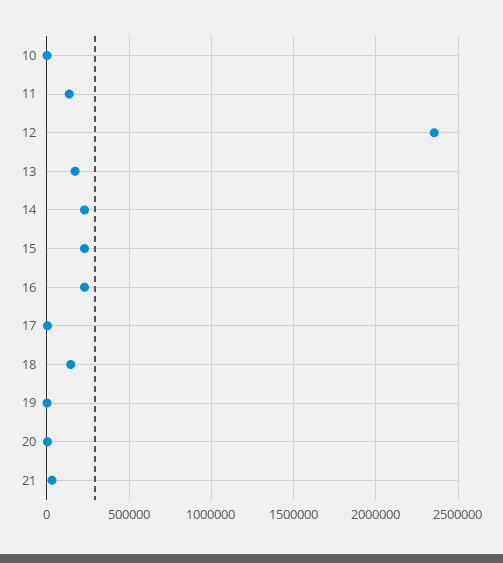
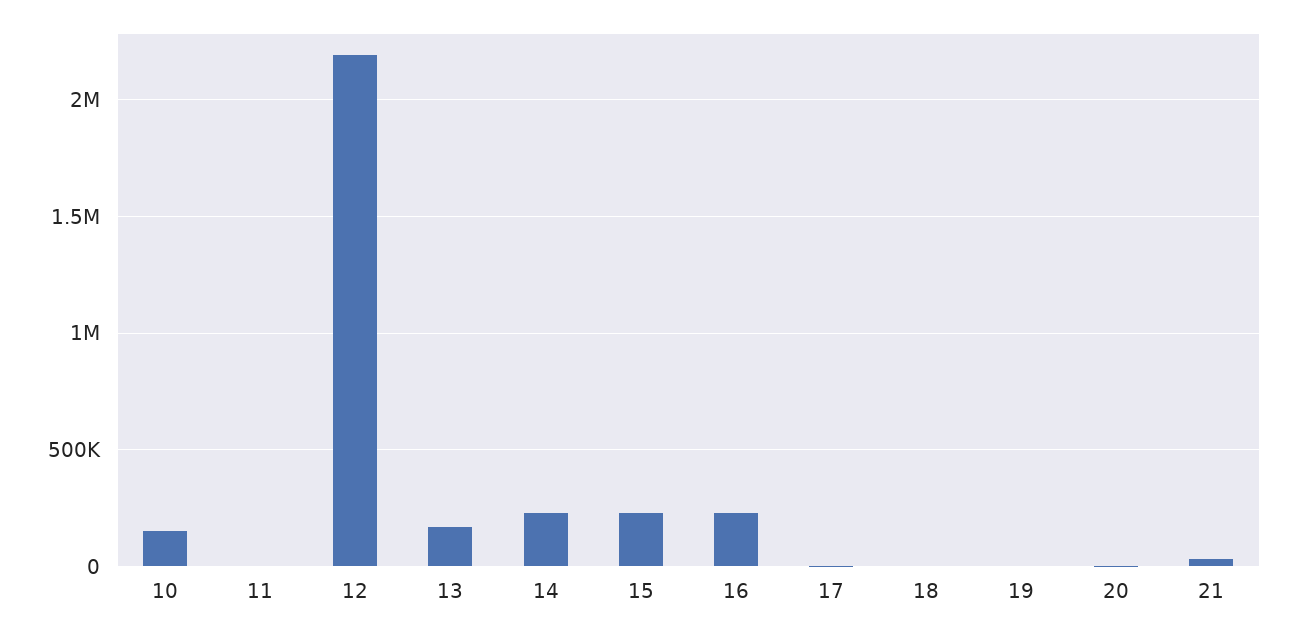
  {
-   "10": 0,
+   "10": 150000,
-   "11": 150000,
+   "11": 0,
-   "12": 2350000,
+   "12": 2200000,
    "13": 150000,
    "14": 250000,
    "15": 250000,
    "16": 250000,
    "17": 0,
-   "18": 150000,
+   "18": 0,
    "19": 0,
    "20": 0,
    "21": 50000
  }

